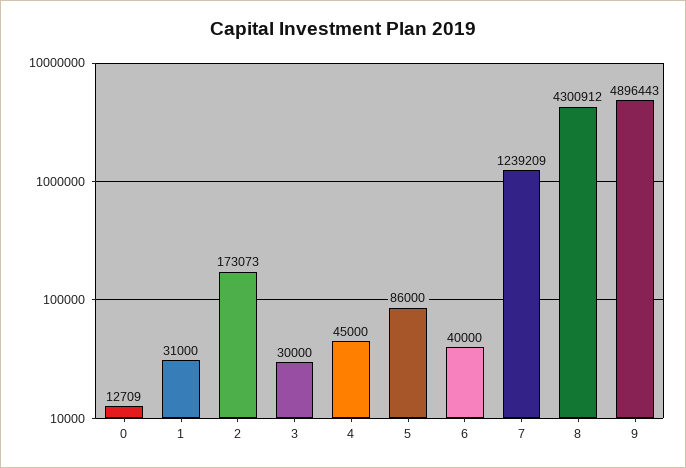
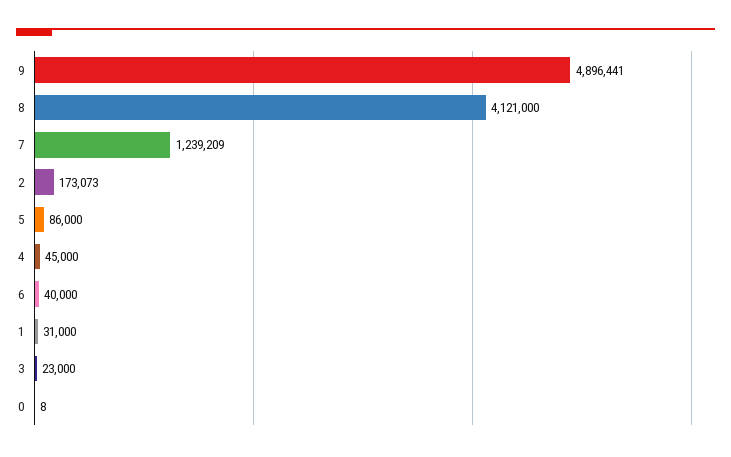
  {
-   "0": 12709,
+   "0": 8,
    "1": 31000,
    "2": 173073,
-   "3": 30000,
+   "3": 23000,
    "4": 45000,
    "5": 86000,
    "6": 40000,
    "7": 1239209,
-   "8": 4300912,
+   "8": 4121000,
-   "9": 4896443
+   "9": 4896441
  }

